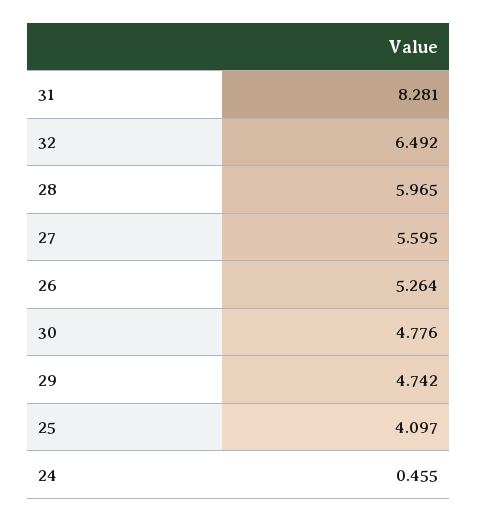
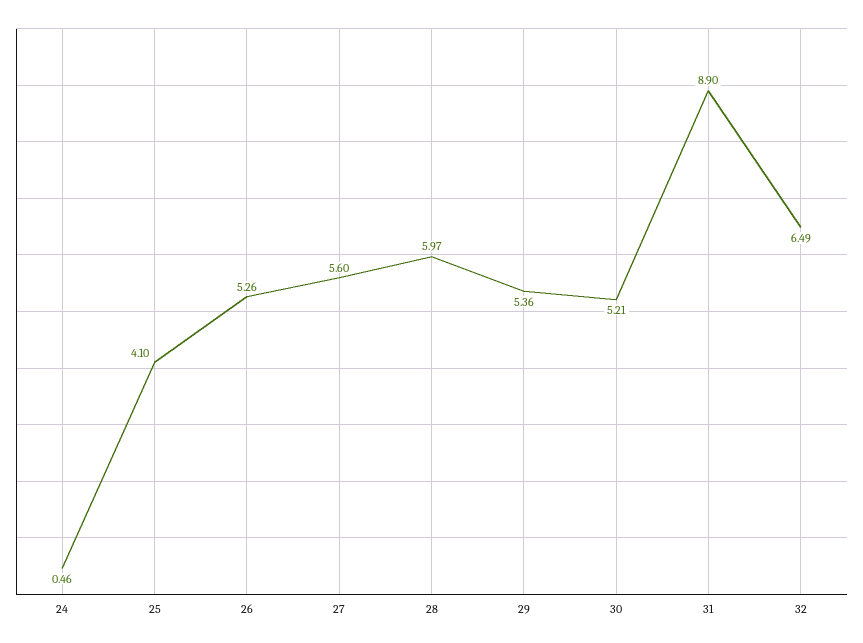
  {
-   "31": 8.281,
+   "31": 8.9,
    "32": 6.492,
    "28": 5.965,
    "27": 5.595,
    "26": 5.264,
-   "30": 4.776,
+   "30": 5.21,
-   "29": 4.742,
+   "29": 5.36,
    "25": 4.097,
    "24": 0.455
  }

